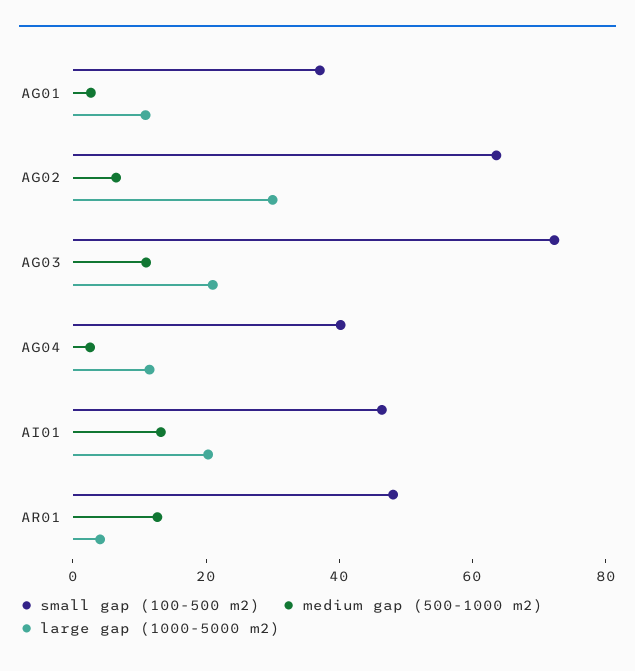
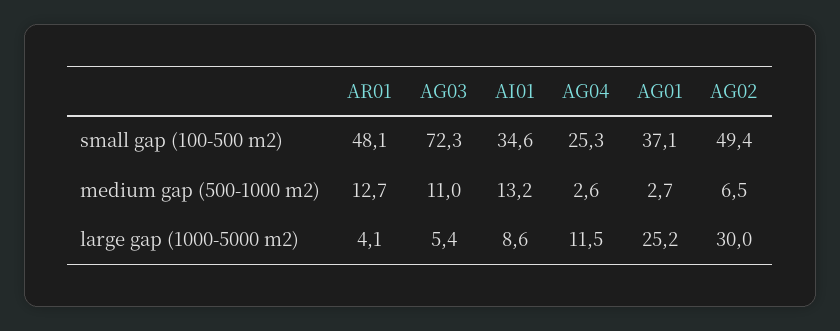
  {
    "small gap (100-500 m2)": {
      "AG01": 37.1,
-     "AG02": 65,
+     "AG02": 49.4,
      "AG03": 72.3,
-     "AG04": 40,
+     "AG04": 25.3,
-     "AI01": 45,
+     "AI01": 34.6,
      "AR01": 48.1
    },
    "medium gap (500-1000 m2)": {
      "AG01": 2.7,
      "AG02": 6.5,
      "AG03": 11,
      "AG04": 2.6,
      "AI01": 13.2,
      "AR01": 12.7
    },
    "large gap (1000-5000 m2)": {
-     "AG01": 10,
+     "AG01": 25.2,
      "AG02": 30,
-     "AG03": 20,
+     "AG03": 5.4,
      "AG04": 11.5,
-     "AI01": 20,
+     "AI01": 8.6,
      "AR01": 4.1
    }
  }

